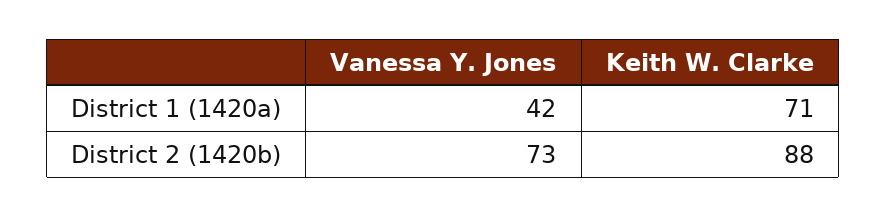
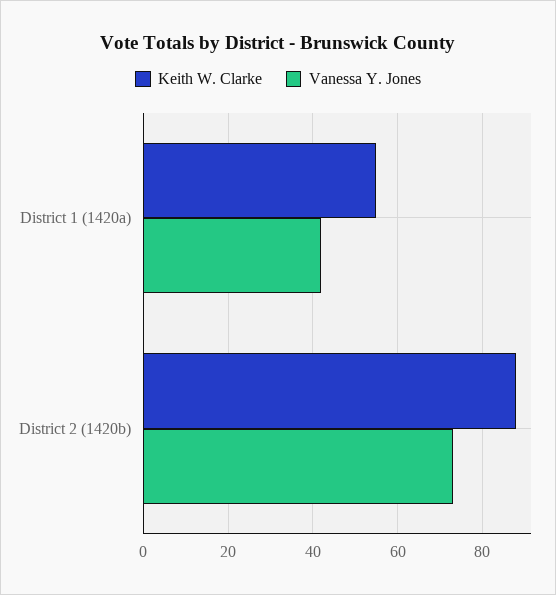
  {
    "Vanessa Y. Jones": {
      "District 1 (1420a)": 42,
      "District 2 (1420b)": 73
    },
    "Keith W. Clarke": {
-     "District 1 (1420a)": 71,
+     "District 1 (1420a)": 55,
      "District 2 (1420b)": 88
    }
  }

